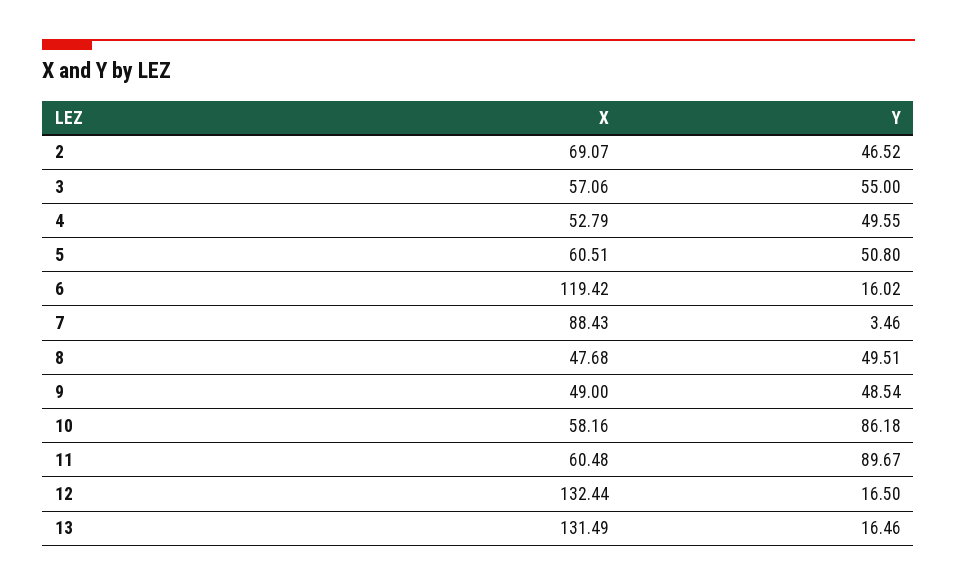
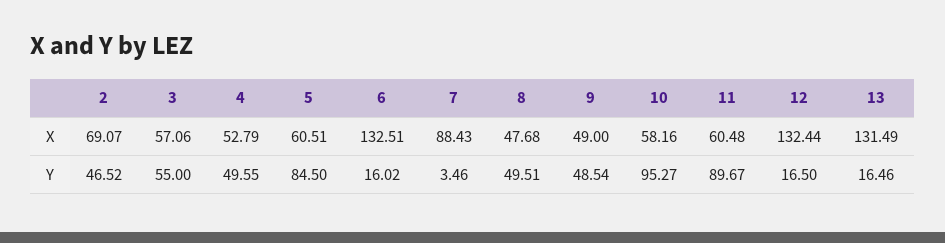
  {
    "X": {
      "2": 69.07,
      "3": 57.06,
      "4": 52.79,
      "5": 60.51,
-     "6": 119.42,
+     "6": 132.51,
      "7": 88.43,
      "8": 47.68,
      "9": 49,
      "10": 58.16,
      "11": 60.48,
      "12": 132.44,
      "13": 131.49
    },
    "Y": {
      "2": 46.52,
      "3": 55,
      "4": 49.55,
-     "5": 50.8,
+     "5": 84.5,
      "6": 16.02,
      "7": 3.46,
      "8": 49.51,
      "9": 48.54,
-     "10": 86.18,
+     "10": 95.27,
      "11": 89.67,
      "12": 16.5,
      "13": 16.46
    }
  }

